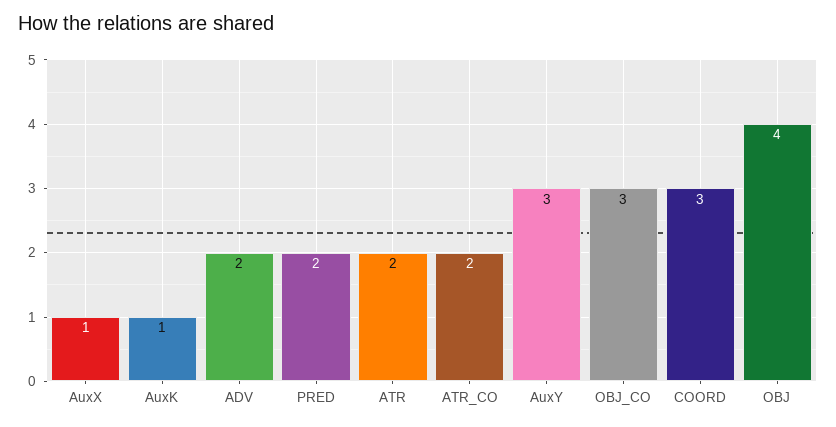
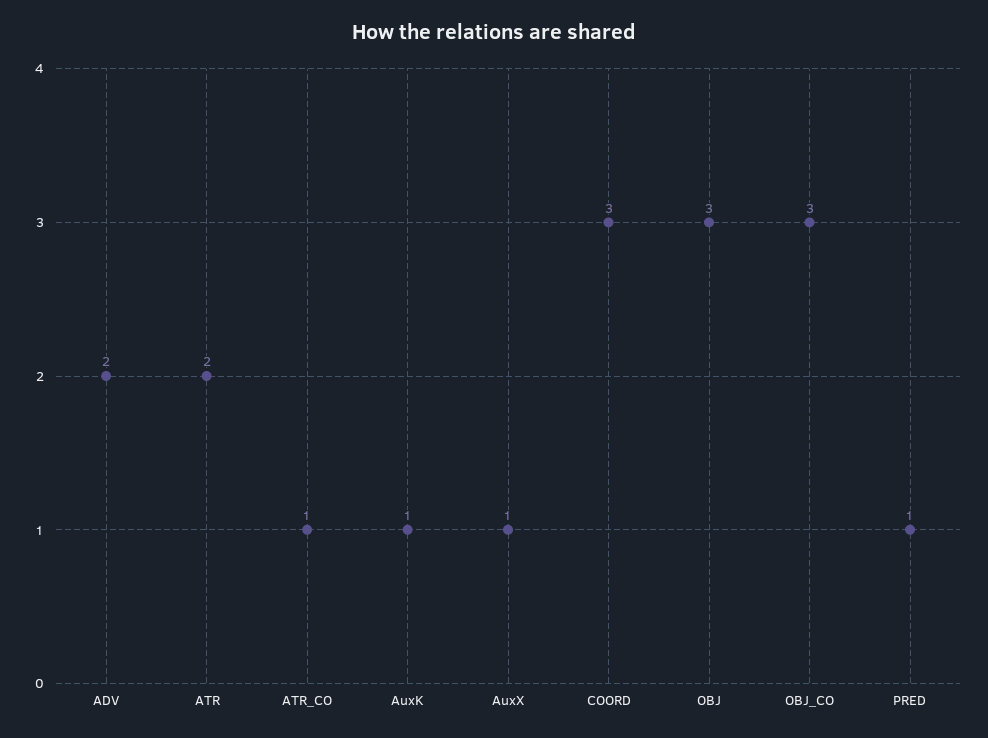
  {
    "AuxX": 1,
    "AuxK": 1,
    "ADV": 2,
-   "PRED": 2,
+   "PRED": 1,
    "ATR": 2,
-   "ATR_CO": 2,
+   "ATR_CO": 1,
-   "AuxY": 3,
    "OBJ_CO": 3,
    "COORD": 3,
-   "OBJ": 4
+   "OBJ": 3
  }

